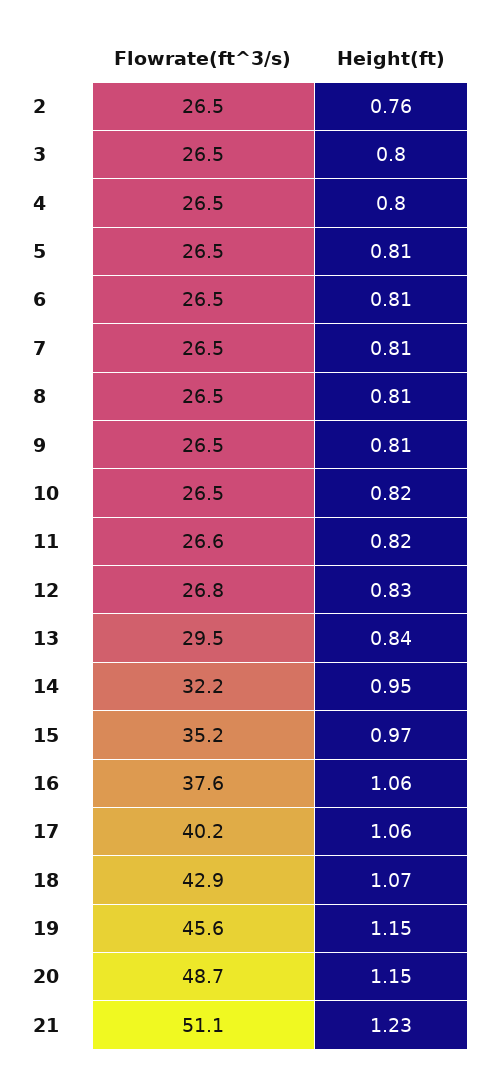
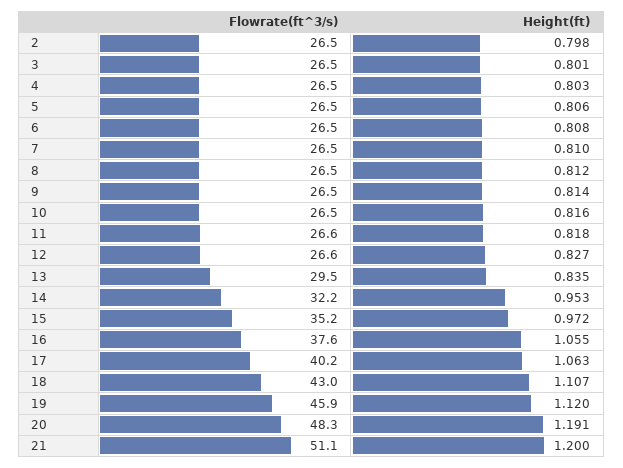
  {
    "Flowrate(ft^3/s)": {
      "2": 26.5,
      "3": 26.5,
      "4": 26.5,
      "5": 26.5,
      "6": 26.5,
      "7": 26.5,
      "8": 26.5,
      "9": 26.5,
      "10": 26.5,
      "11": 26.6,
-     "12": 26.8,
+     "12": 26.6,
      "13": 29.5,
      "14": 32.2,
      "15": 35.2,
      "16": 37.6,
      "17": 40.2,
-     "18": 42.9,
+     "18": 43,
-     "19": 45.6,
+     "19": 45.9,
-     "20": 48.7,
+     "20": 48.3,
      "21": 51.1
    },
    "Height(ft)": {
-     "2": 0.76,
+     "2": 0.798,
      "3": 0.801,
      "4": 0.803,
      "5": 0.806,
      "6": 0.808,
      "7": 0.81,
      "8": 0.812,
      "9": 0.814,
      "10": 0.816,
      "11": 0.818,
      "12": 0.827,
      "13": 0.835,
      "14": 0.953,
      "15": 0.972,
      "16": 1.055,
      "17": 1.063,
-     "18": 1.07,
+     "18": 1.107,
-     "19": 1.15,
+     "19": 1.12,
-     "20": 1.15,
+     "20": 1.191,
-     "21": 1.23
+     "21": 1.2
    }
  }

